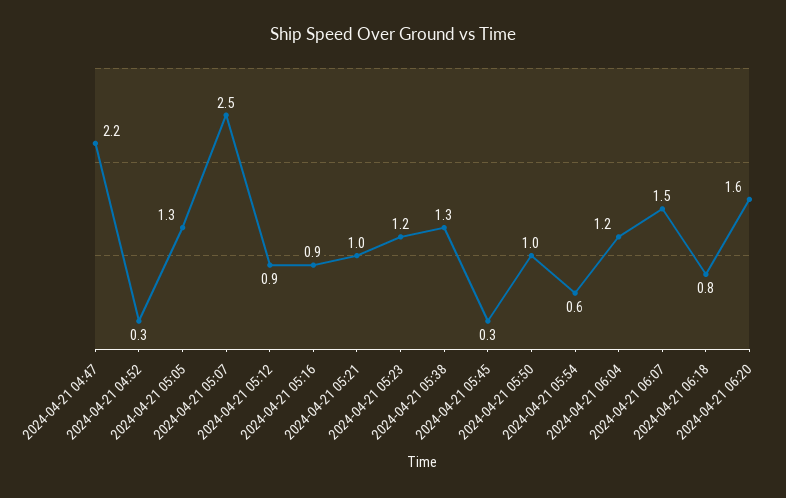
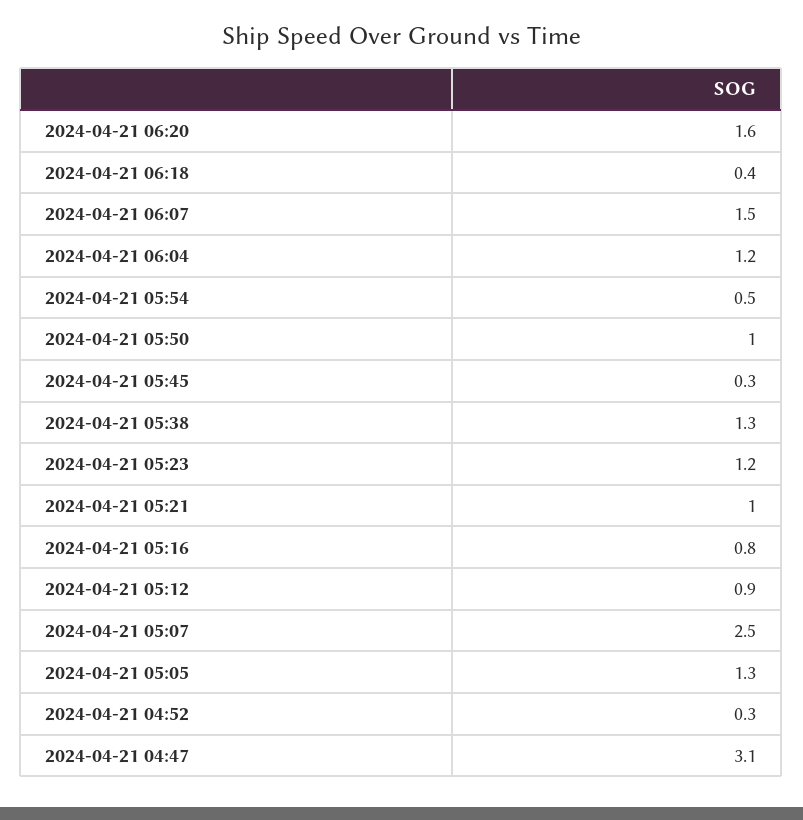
  {
-   "2024-04-21 04:47": 2.2,
+   "2024-04-21 04:47": 3.1,
    "2024-04-21 04:52": 0.3,
    "2024-04-21 05:05": 1.3,
    "2024-04-21 05:07": 2.5,
    "2024-04-21 05:12": 0.9,
-   "2024-04-21 05:16": 0.9,
+   "2024-04-21 05:16": 0.8,
    "2024-04-21 05:21": 1,
    "2024-04-21 05:23": 1.2,
    "2024-04-21 05:38": 1.3,
    "2024-04-21 05:45": 0.3,
    "2024-04-21 05:50": 1,
-   "2024-04-21 05:54": 0.6,
+   "2024-04-21 05:54": 0.5,
    "2024-04-21 06:04": 1.2,
    "2024-04-21 06:07": 1.5,
-   "2024-04-21 06:18": 0.8,
+   "2024-04-21 06:18": 0.4,
    "2024-04-21 06:20": 1.6
  }

